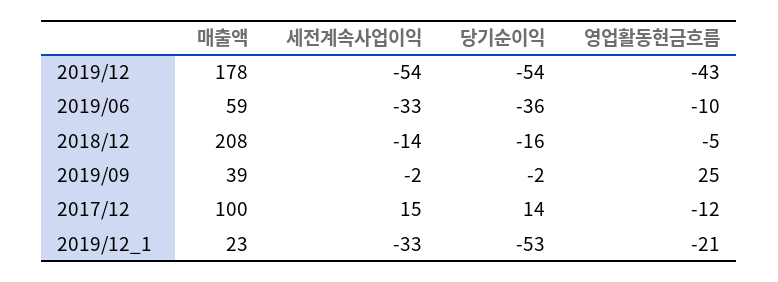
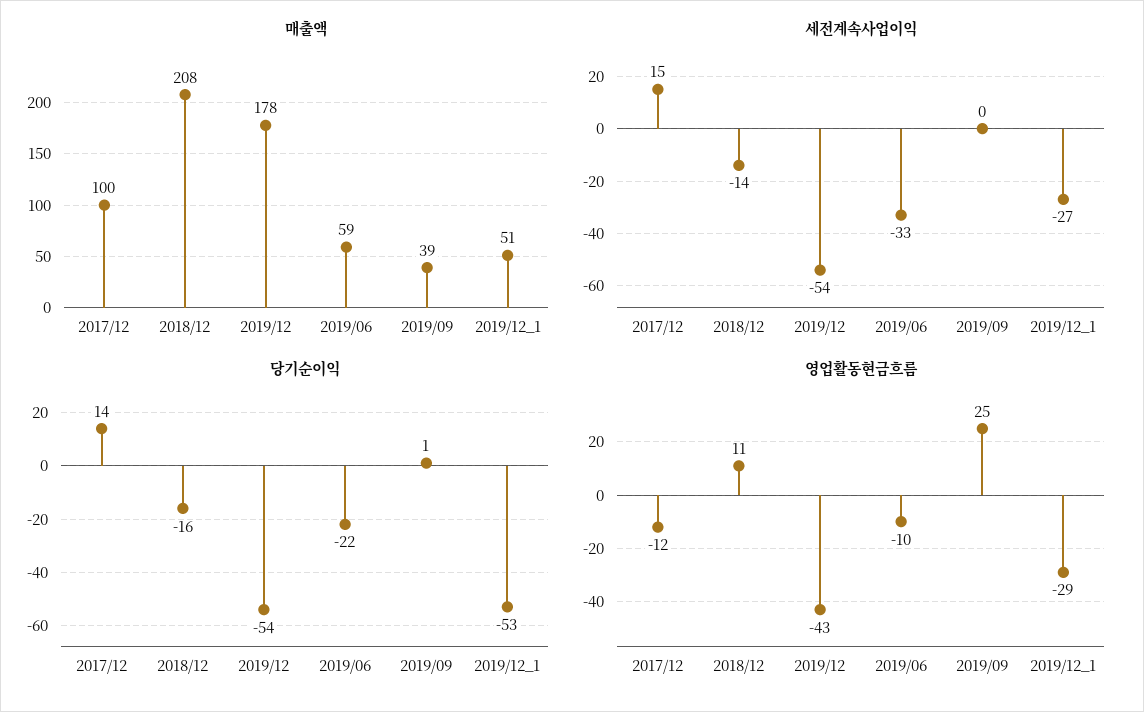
  {
    "매출액": {
      "2019/12": 178,
      "2019/06": 59,
      "2018/12": 208,
      "2019/09": 39,
      "2017/12": 100,
-     "2019/12_1": 23
+     "2019/12_1": 51
    },
    "세전계속사업이익": {
      "2019/12": -54,
      "2019/06": -33,
      "2018/12": -14,
-     "2019/09": -2,
+     "2019/09": 0,
      "2017/12": 15,
-     "2019/12_1": -33
+     "2019/12_1": -27
    },
    "당기순이익": {
      "2019/12": -54,
-     "2019/06": -36,
+     "2019/06": -22,
      "2018/12": -16,
-     "2019/09": -2,
+     "2019/09": 1,
      "2017/12": 14,
      "2019/12_1": -53
    },
    "영업활동현금흐름": {
      "2019/12": -43,
      "2019/06": -10,
-     "2018/12": -5,
+     "2018/12": 11,
      "2019/09": 25,
      "2017/12": -12,
-     "2019/12_1": -21
+     "2019/12_1": -29
    }
  }

